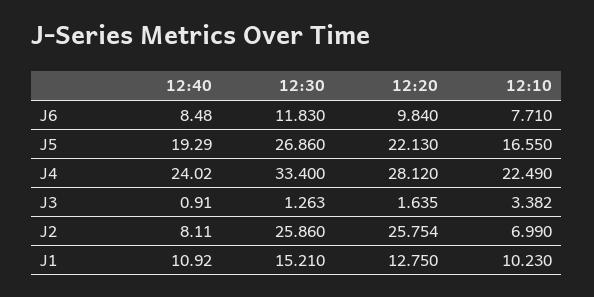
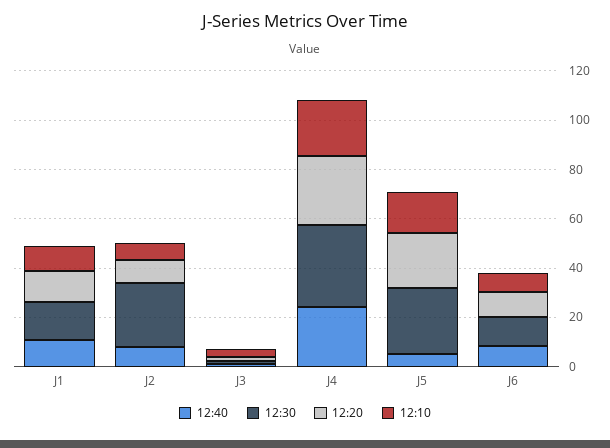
  {
    "12:40": {
      "J6": 8.48,
-     "J5": 19.29,
+     "J5": 5,
      "J4": 24.02,
      "J3": 0.91,
      "J2": 8.11,
      "J1": 10.92
    },
    "12:30": {
      "J6": 11.83,
      "J5": 26.86,
      "J4": 33.4,
      "J3": 1.263,
      "J2": 25.86,
      "J1": 15.21
    },
    "12:20": {
      "J6": 9.84,
      "J5": 22.13,
      "J4": 28.12,
      "J3": 1.635,
-     "J2": 25.754,
+     "J2": 10,
      "J1": 12.75
    },
    "12:10": {
      "J6": 7.71,
      "J5": 16.55,
      "J4": 22.49,
      "J3": 3.382,
      "J2": 6.99,
      "J1": 10.23
    }
  }

